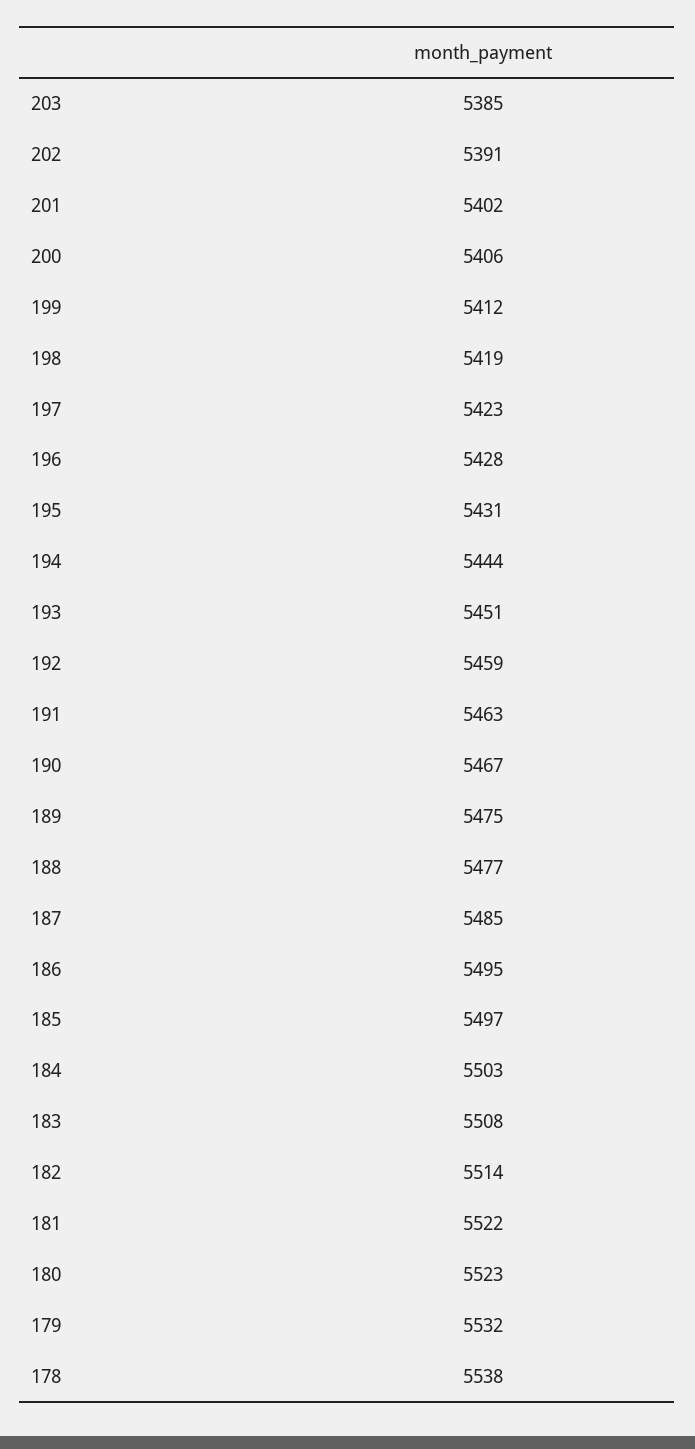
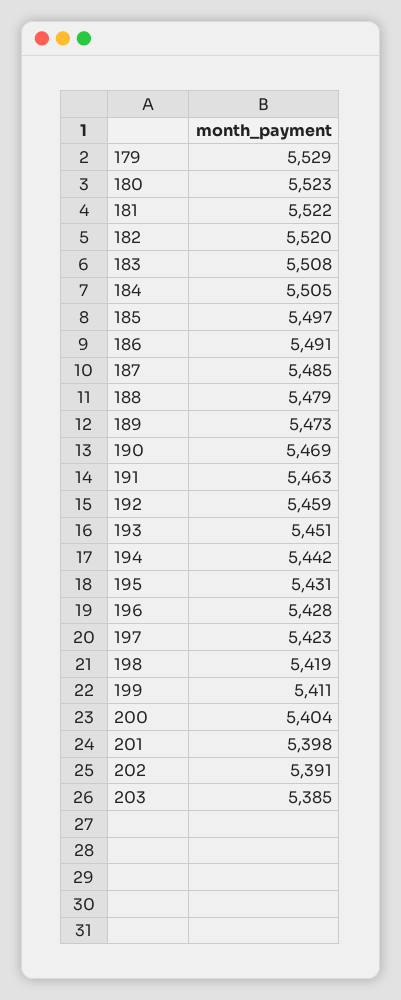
  {
    "203": 5385,
    "202": 5391,
-   "201": 5402,
+   "201": 5398,
-   "200": 5406,
+   "200": 5404,
-   "199": 5412,
+   "199": 5411,
    "198": 5419,
    "197": 5423,
    "196": 5428,
    "195": 5431,
-   "194": 5444,
+   "194": 5442,
    "193": 5451,
    "192": 5459,
    "191": 5463,
-   "190": 5467,
+   "190": 5469,
-   "189": 5475,
+   "189": 5473,
-   "188": 5477,
+   "188": 5479,
    "187": 5485,
-   "186": 5495,
+   "186": 5491,
    "185": 5497,
-   "184": 5503,
+   "184": 5505,
    "183": 5508,
-   "182": 5514,
+   "182": 5520,
    "181": 5522,
    "180": 5523,
-   "179": 5532,
+   "179": 5529
-   "178": 5538
  }

